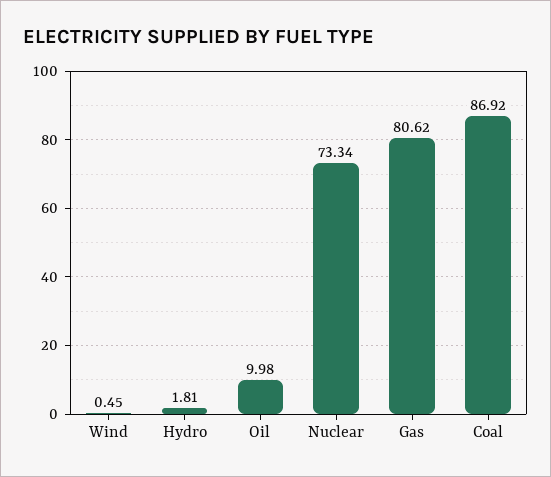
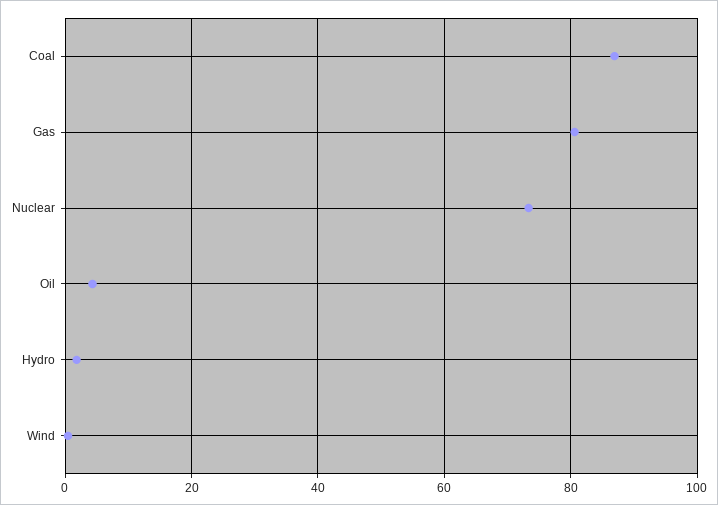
  {
    "Wind": 0.45,
    "Hydro": 1.81,
-   "Oil": 9.98,
+   "Oil": 4,
    "Nuclear": 73.34,
    "Gas": 80.62,
    "Coal": 86.92
  }

